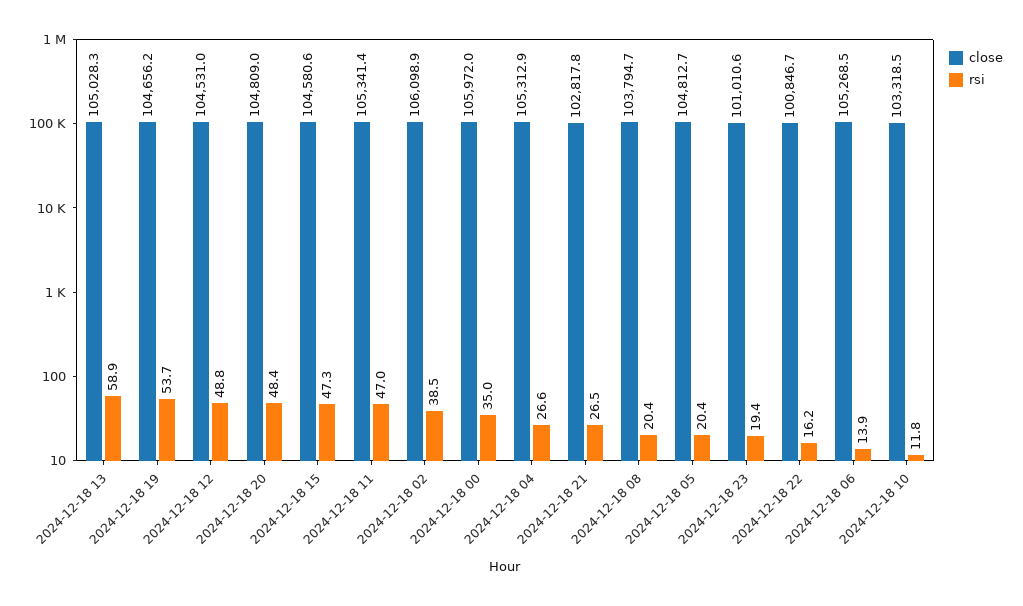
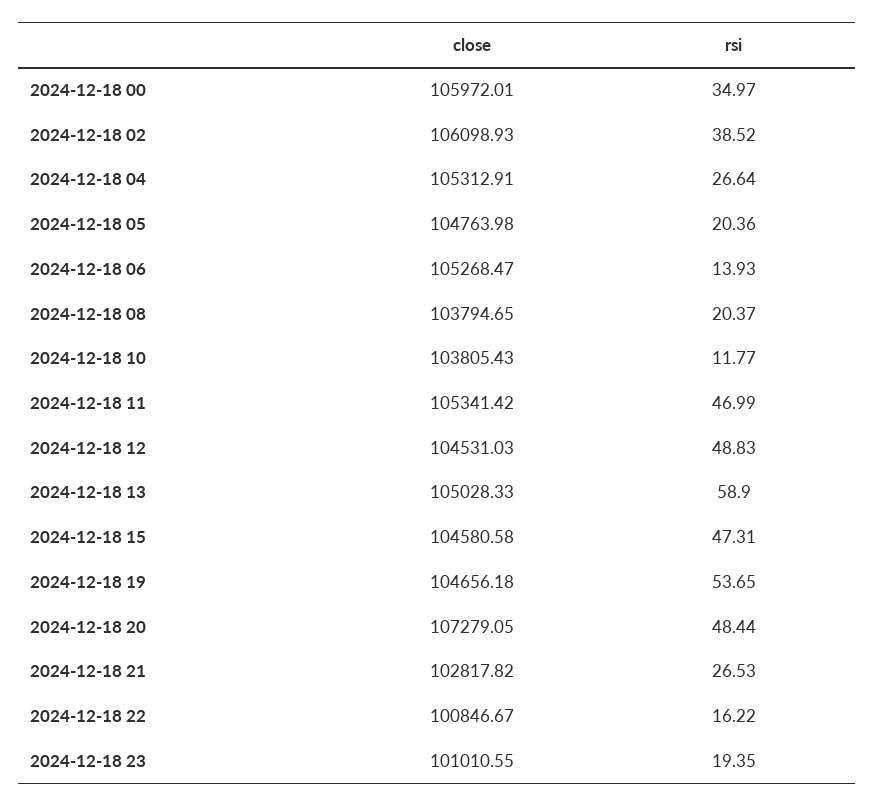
  {
    "close": {
      "2024-12-18 13": 105028.33,
      "2024-12-18 19": 104656.18,
      "2024-12-18 12": 104531.03,
-     "2024-12-18 20": 104809,
+     "2024-12-18 20": 107279.05,
      "2024-12-18 15": 104580.58,
      "2024-12-18 11": 105341.42,
      "2024-12-18 02": 106098.93,
      "2024-12-18 00": 105972.01,
      "2024-12-18 04": 105312.91,
      "2024-12-18 21": 102817.82,
      "2024-12-18 08": 103794.65,
-     "2024-12-18 05": 104812.7,
+     "2024-12-18 05": 104763.98,
      "2024-12-18 23": 101010.55,
      "2024-12-18 22": 100846.67,
      "2024-12-18 06": 105268.47,
-     "2024-12-18 10": 103318.5
+     "2024-12-18 10": 103805.43
    },
    "rsi": {
      "2024-12-18 13": 58.9,
      "2024-12-18 19": 53.65,
      "2024-12-18 12": 48.83,
      "2024-12-18 20": 48.44,
      "2024-12-18 15": 47.31,
      "2024-12-18 11": 46.99,
      "2024-12-18 02": 38.52,
      "2024-12-18 00": 34.97,
      "2024-12-18 04": 26.64,
      "2024-12-18 21": 26.53,
      "2024-12-18 08": 20.37,
      "2024-12-18 05": 20.36,
      "2024-12-18 23": 19.35,
      "2024-12-18 22": 16.22,
      "2024-12-18 06": 13.93,
      "2024-12-18 10": 11.77
    }
  }

